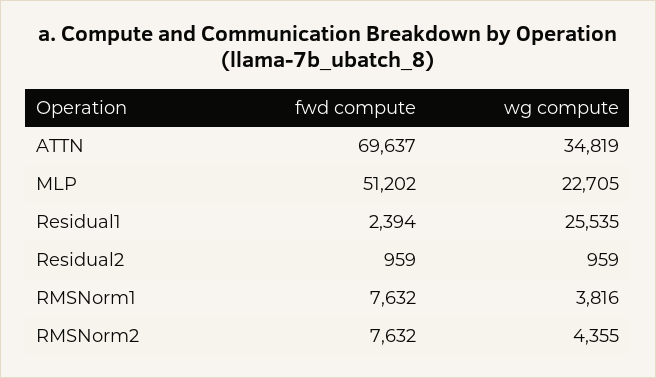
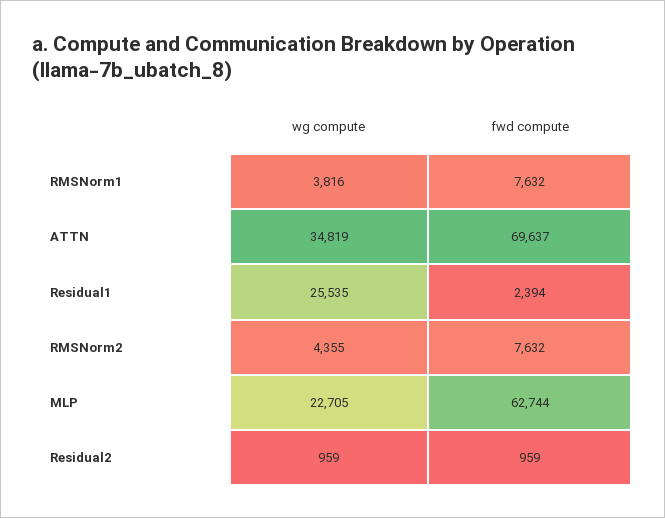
  {
    "fwd compute": {
      "ATTN": 69637,
-     "MLP": 51202,
+     "MLP": 62744,
      "Residual1": 2394,
      "Residual2": 959,
      "RMSNorm1": 7632,
      "RMSNorm2": 7632
    },
    "wg compute": {
      "ATTN": 34819,
      "MLP": 22705,
      "Residual1": 25535,
      "Residual2": 959,
      "RMSNorm1": 3816,
      "RMSNorm2": 4355
    }
  }

